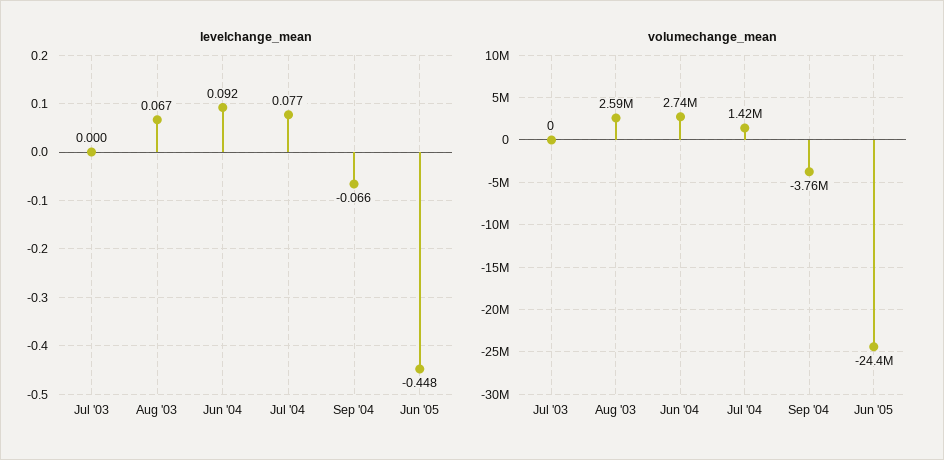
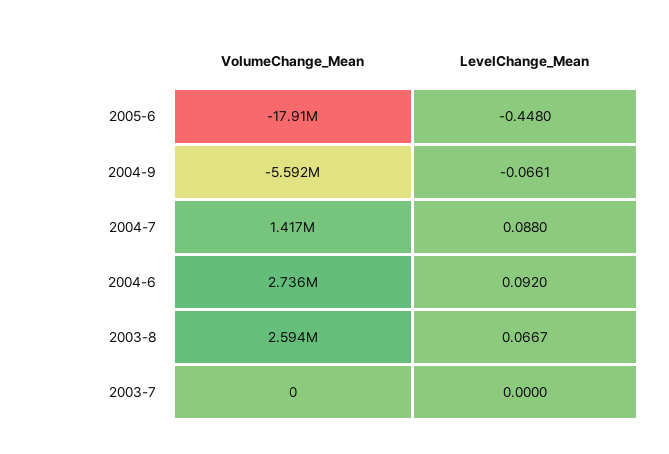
  {
    "levelchange_mean": {
      "Jul '03": 0,
      "Aug '03": 0.0667,
      "Jun '04": 0.092,
-     "Jul '04": 0.077,
+     "Jul '04": 0.088,
      "Sep '04": -0.0661,
      "Jun '05": -0.448
    },
    "volumechange_mean": {
      "Jul '03": 0,
      "Aug '03": 2594000,
      "Jun '04": 2736000,
      "Jul '04": 1417000,
-     "Sep '04": -3760000,
+     "Sep '04": -5592000,
-     "Jun '05": -24400000
+     "Jun '05": -17910000
    }
  }

